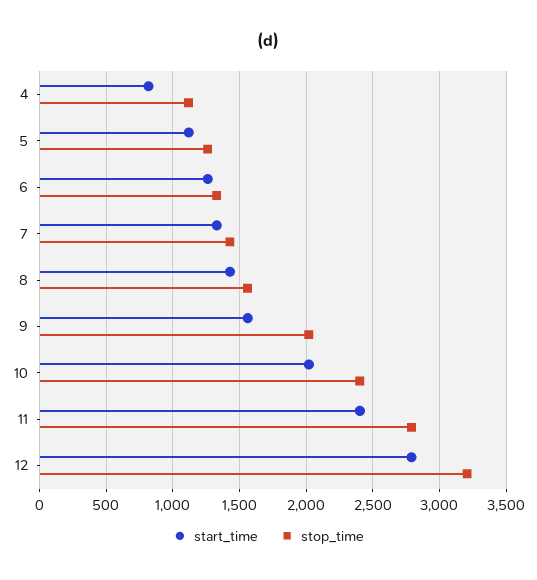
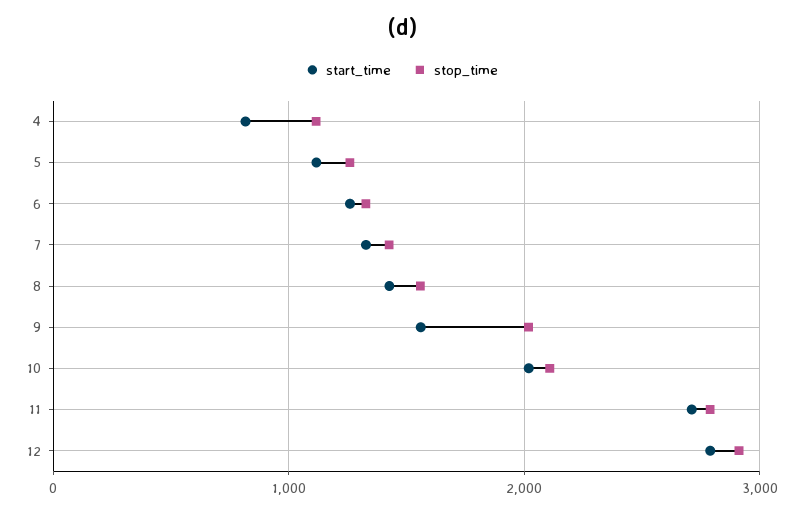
  {
    "start_time": {
      "4": 800,
      "5": 1100,
      "6": 1250,
      "7": 1350,
      "8": 1450,
      "9": 1550,
      "10": 2000,
-     "11": 2400,
+     "11": 2700,
      "12": 2800
    },
    "stop_time": {
      "4": 1100,
      "5": 1250,
      "6": 1350,
      "7": 1450,
      "8": 1550,
      "9": 2000,
-     "10": 2400,
+     "10": 2100,
      "11": 2800,
-     "12": 3200
+     "12": 2900
    }
  }

